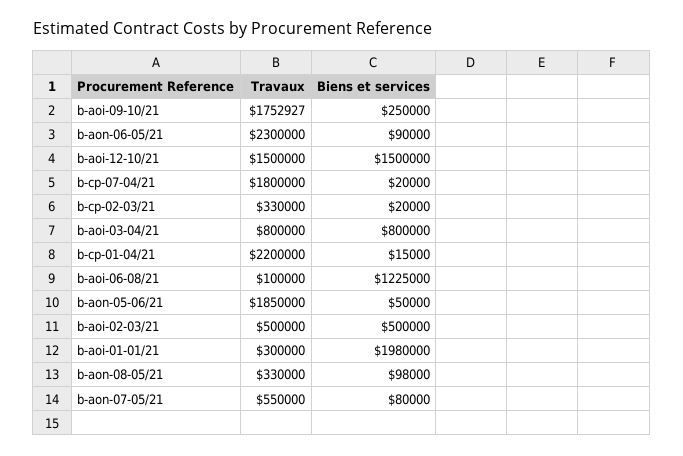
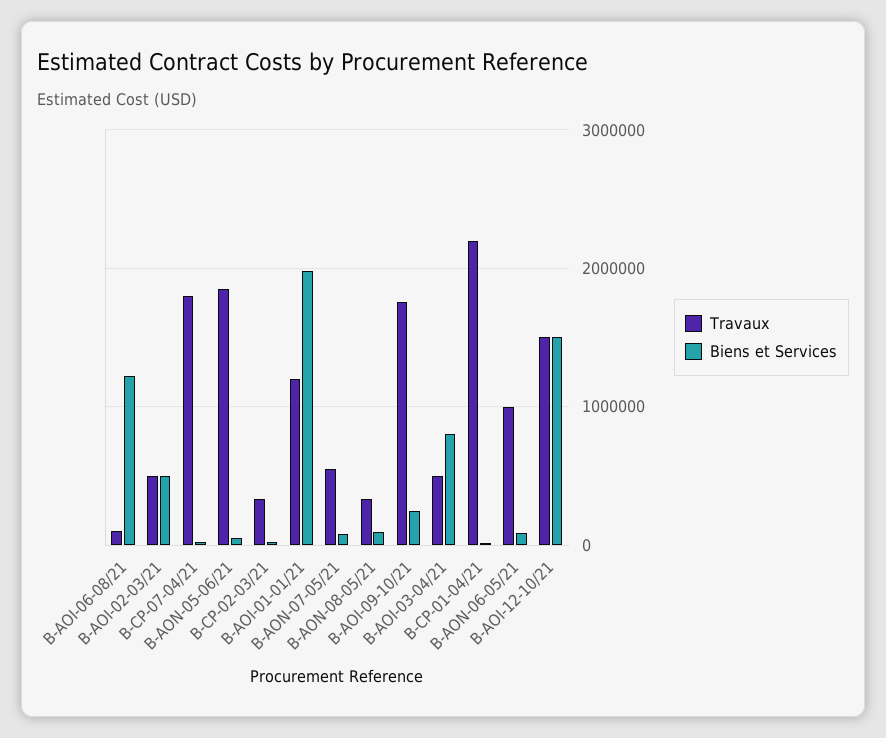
  {
    "Travaux": {
      "b-aoi-09-10/21": 1752927,
-     "b-aon-06-05/21": 2300000,
+     "b-aon-06-05/21": 1000000,
      "b-aoi-12-10/21": 1500000,
      "b-cp-07-04/21": 1800000,
      "b-cp-02-03/21": 330000,
-     "b-aoi-03-04/21": 800000,
+     "b-aoi-03-04/21": 500000,
      "b-cp-01-04/21": 2200000,
      "b-aoi-06-08/21": 100000,
      "b-aon-05-06/21": 1850000,
      "b-aoi-02-03/21": 500000,
-     "b-aoi-01-01/21": 300000,
+     "b-aoi-01-01/21": 1200000,
      "b-aon-08-05/21": 330000,
      "b-aon-07-05/21": 550000
    },
    "Biens et services": {
      "b-aoi-09-10/21": 250000,
      "b-aon-06-05/21": 90000,
      "b-aoi-12-10/21": 1500000,
      "b-cp-07-04/21": 20000,
      "b-cp-02-03/21": 20000,
      "b-aoi-03-04/21": 800000,
      "b-cp-01-04/21": 15000,
      "b-aoi-06-08/21": 1225000,
      "b-aon-05-06/21": 50000,
      "b-aoi-02-03/21": 500000,
      "b-aoi-01-01/21": 1980000,
      "b-aon-08-05/21": 98000,
      "b-aon-07-05/21": 80000
    }
  }

